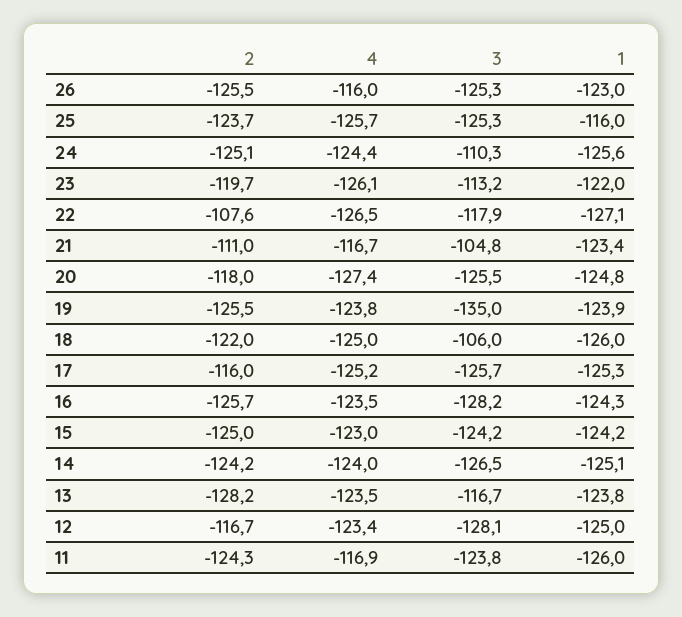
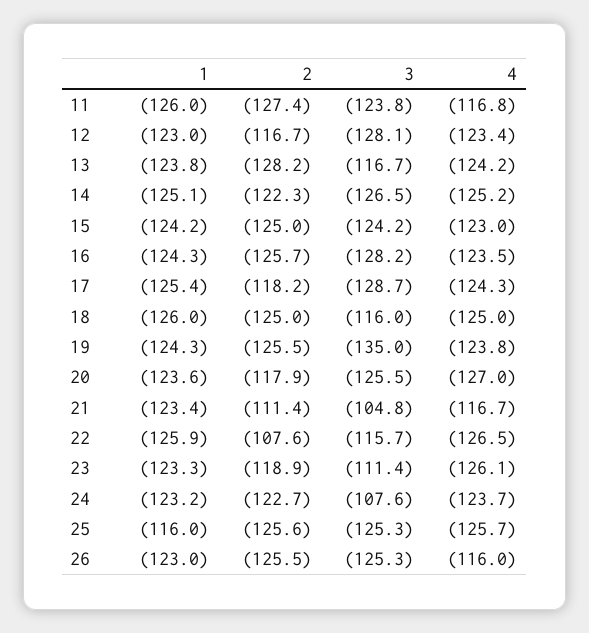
  {
    "2": {
      "26": -125.5,
-     "25": -123.7,
+     "25": -125.6,
-     "24": -125.1,
+     "24": -122.7,
-     "23": -119.7,
+     "23": -118.9,
      "22": -107.6,
-     "21": -111,
+     "21": -111.4,
-     "20": -118,
+     "20": -117.9,
      "19": -125.5,
-     "18": -122,
+     "18": -125,
-     "17": -116,
+     "17": -118.2,
      "16": -125.7,
      "15": -125,
-     "14": -124.2,
+     "14": -122.3,
      "13": -128.2,
      "12": -116.7,
-     "11": -124.3
+     "11": -127.4
    },
    "4": {
      "26": -116,
      "25": -125.7,
-     "24": -124.4,
+     "24": -123.7,
      "23": -126.1,
      "22": -126.5,
      "21": -116.7,
-     "20": -127.4,
+     "20": -127,
      "19": -123.8,
      "18": -125,
-     "17": -125.2,
+     "17": -124.3,
      "16": -123.5,
      "15": -123,
-     "14": -124,
+     "14": -125.2,
-     "13": -123.5,
+     "13": -124.2,
      "12": -123.4,
-     "11": -116.9
+     "11": -116.8
    },
    "3": {
      "26": -125.3,
      "25": -125.3,
-     "24": -110.3,
+     "24": -107.6,
-     "23": -113.2,
+     "23": -111.4,
-     "22": -117.9,
+     "22": -115.7,
      "21": -104.8,
      "20": -125.5,
      "19": -135,
-     "18": -106,
+     "18": -116,
-     "17": -125.7,
+     "17": -128.7,
      "16": -128.2,
      "15": -124.2,
      "14": -126.5,
      "13": -116.7,
      "12": -128.1,
      "11": -123.8
    },
    "1": {
      "26": -123,
      "25": -116,
-     "24": -125.6,
+     "24": -123.2,
-     "23": -122,
+     "23": -123.3,
-     "22": -127.1,
+     "22": -125.9,
      "21": -123.4,
-     "20": -124.8,
+     "20": -123.6,
-     "19": -123.9,
+     "19": -124.3,
      "18": -126,
-     "17": -125.3,
+     "17": -125.4,
      "16": -124.3,
      "15": -124.2,
      "14": -125.1,
      "13": -123.8,
-     "12": -125,
+     "12": -123,
      "11": -126
    }
  }

